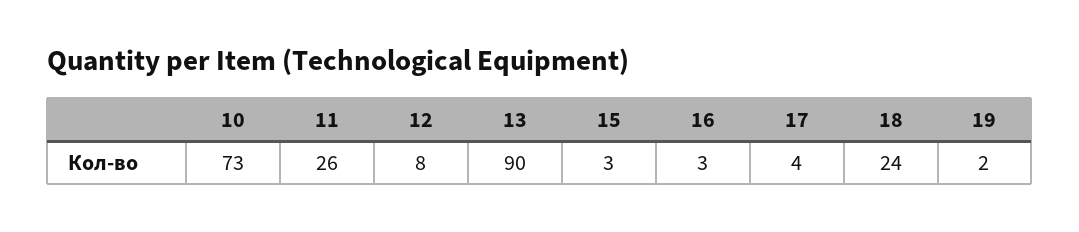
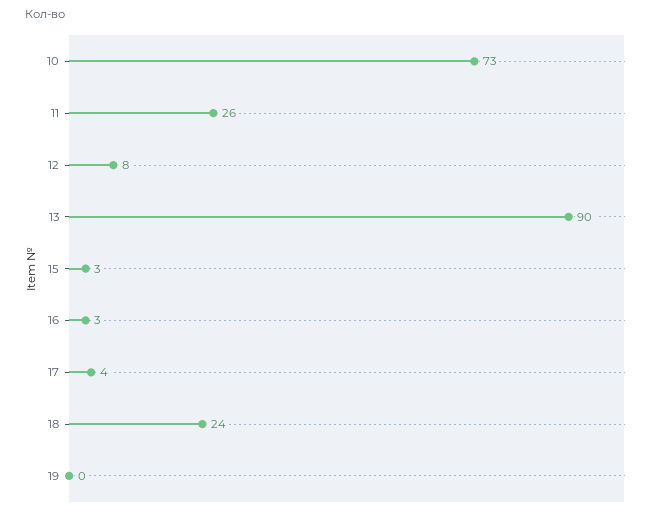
  {
    "10": 73,
    "11": 26,
    "12": 8,
    "13": 90,
    "15": 3,
    "16": 3,
    "17": 4,
    "18": 24,
-   "19": 2
+   "19": 0
  }

